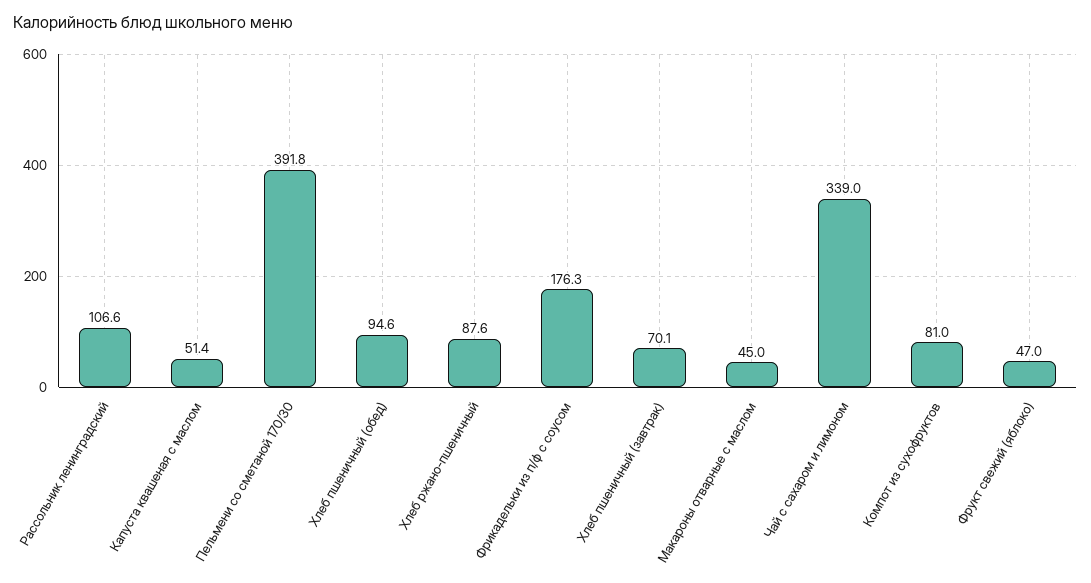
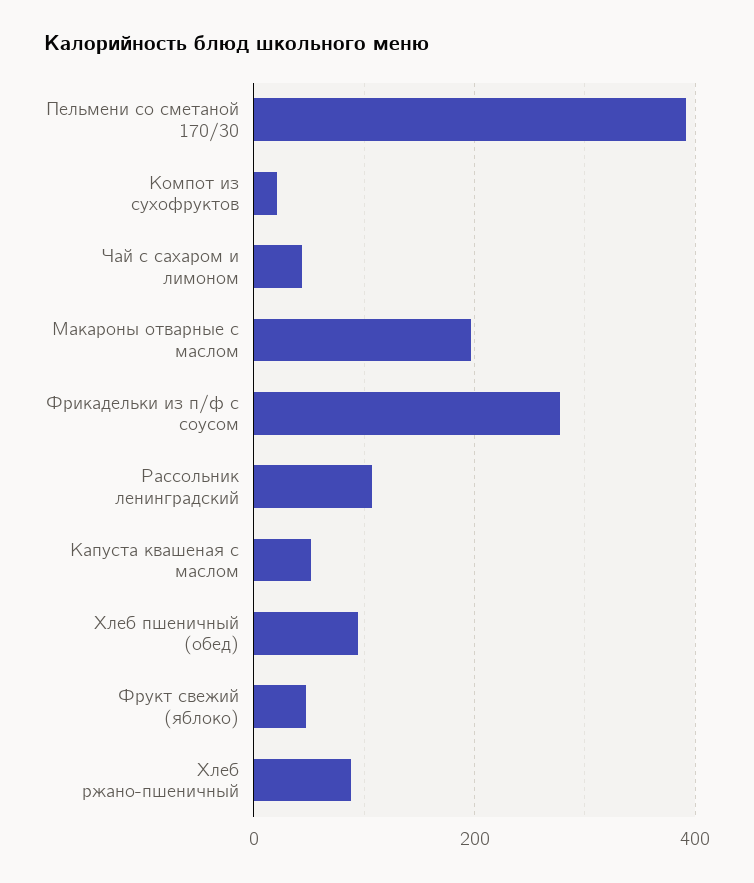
  {
    "Рассольник ленинградский": 106.6,
    "Капуста квашеная с маслом": 51.4,
    "Пельмени со сметаной 170/30": 391.8,
    "Хлеб пшеничный (обед)": 94.6,
    "Хлеб ржано-пшеничный": 87.6,
-   "Фрикадельки из п/ф с соусом": 176.3,
+   "Фрикадельки из п/ф с соусом": 280,
-   "Хлеб пшеничный (завтрак)": 70.1,
-   "Макароны отварные с маслом": 45,
+   "Макароны отварные с маслом": 200,
-   "Чай с сахаром и лимоном": 339,
+   "Чай с сахаром и лимоном": 40,
-   "Компот из сухофруктов": 81,
+   "Компот из сухофруктов": 20,
    "Фрукт свежий (яблоко)": 47
  }

